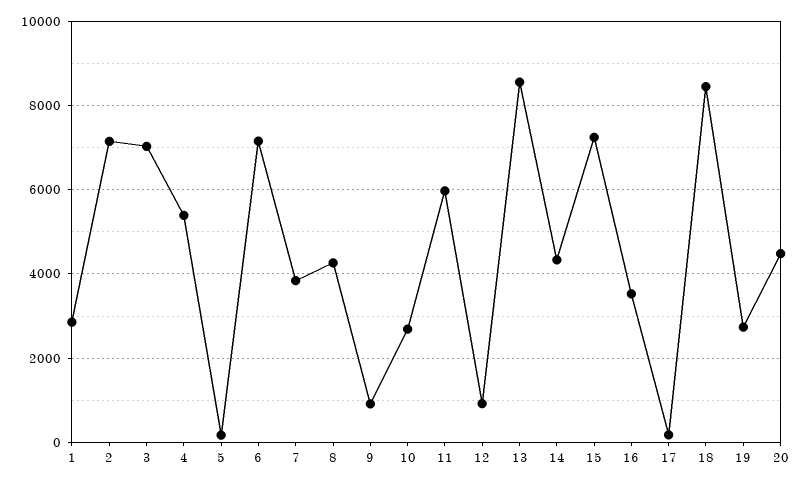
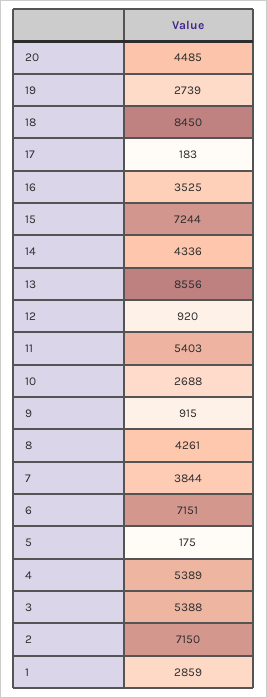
  {
    "1": 2859,
    "2": 7150,
-   "3": 7000,
+   "3": 5388,
    "4": 5389,
    "5": 175,
    "6": 7151,
    "7": 3844,
    "8": 4261,
    "9": 915,
    "10": 2688,
-   "11": 6000,
+   "11": 5403,
    "12": 920,
    "13": 8556,
    "14": 4336,
    "15": 7244,
    "16": 3525,
    "17": 183,
    "18": 8450,
    "19": 2739,
    "20": 4485
  }

